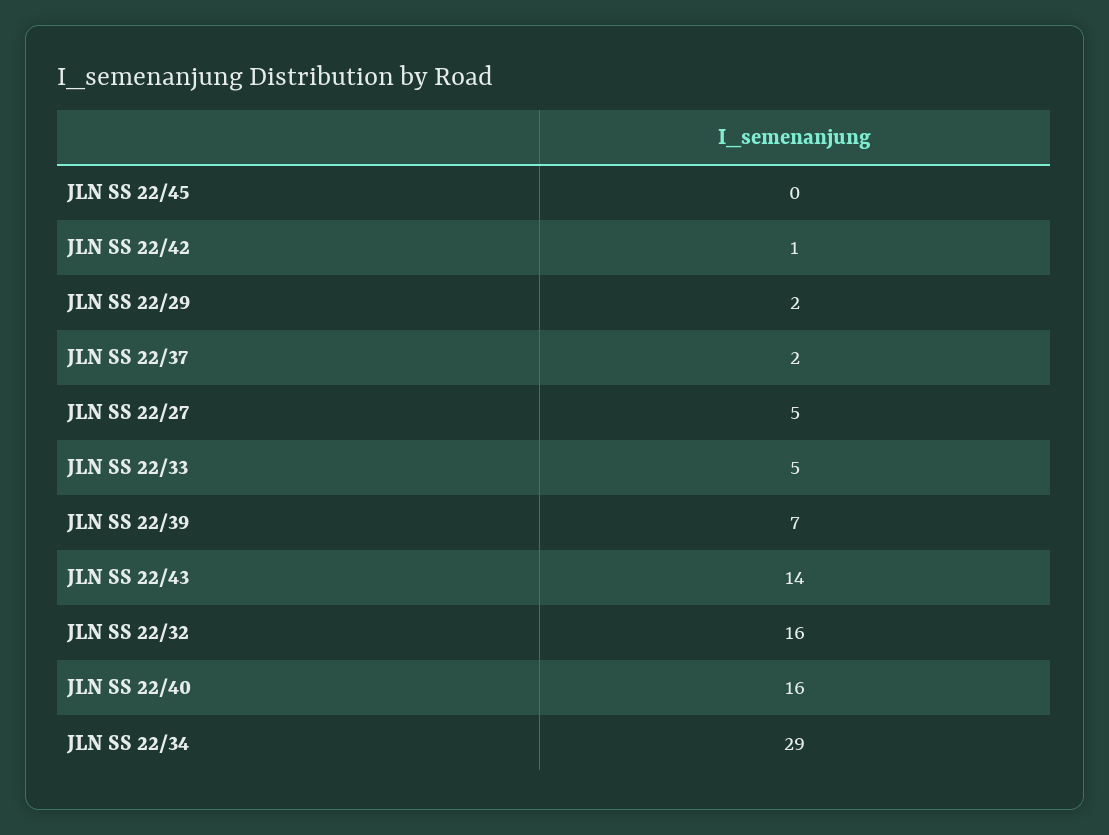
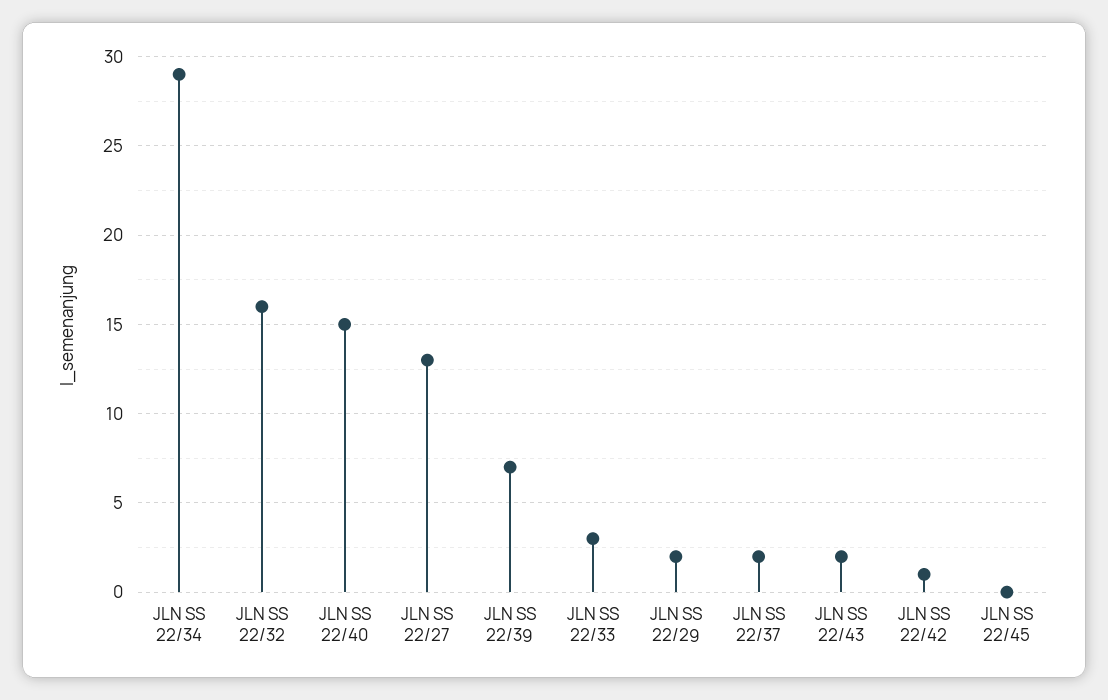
  {
    "JLN SS 22/45": 0,
    "JLN SS 22/42": 1,
    "JLN SS 22/29": 2,
    "JLN SS 22/37": 2,
-   "JLN SS 22/27": 5,
+   "JLN SS 22/27": 13,
-   "JLN SS 22/33": 5,
+   "JLN SS 22/33": 3,
    "JLN SS 22/39": 7,
-   "JLN SS 22/43": 14,
+   "JLN SS 22/43": 2,
    "JLN SS 22/32": 16,
-   "JLN SS 22/40": 16,
+   "JLN SS 22/40": 15,
    "JLN SS 22/34": 29
  }

